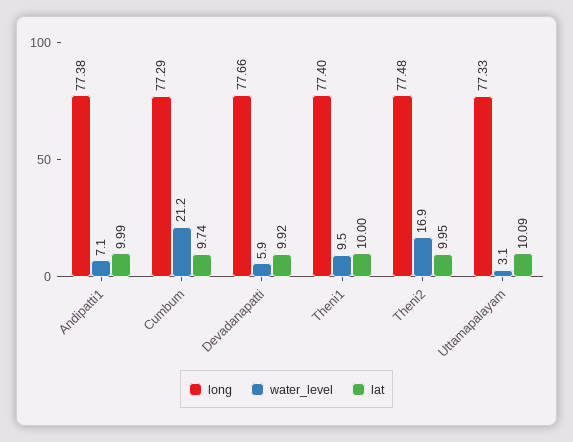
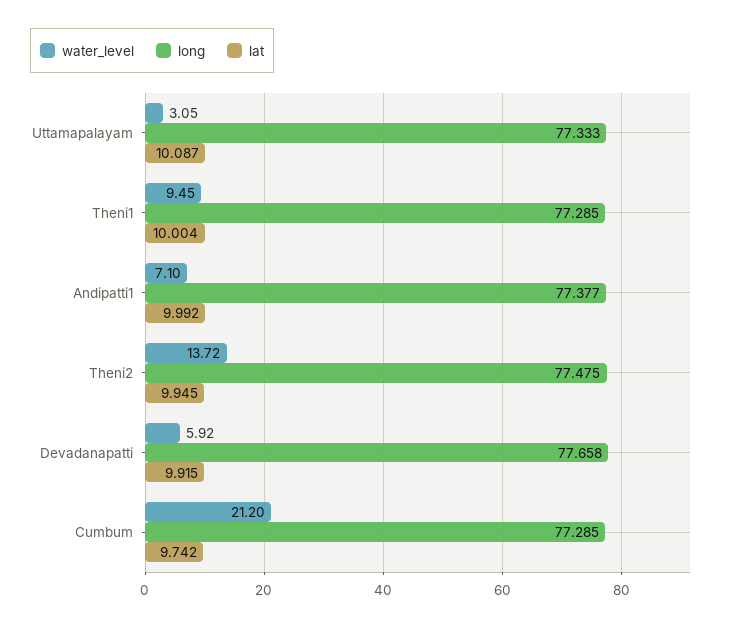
  {
    "long": {
      "Andipatti1": 77.377,
      "Cumbum": 77.285,
      "Devadanapatti": 77.658,
-     "Theni1": 77.4,
+     "Theni1": 77.285,
      "Theni2": 77.475,
      "Uttamapalayam": 77.333
    },
    "water_level": {
      "Andipatti1": 7.1,
      "Cumbum": 21.2,
      "Devadanapatti": 5.92,
      "Theni1": 9.45,
-     "Theni2": 16.9,
+     "Theni2": 13.72,
      "Uttamapalayam": 3.05
    },
    "lat": {
      "Andipatti1": 9.992,
      "Cumbum": 9.742,
      "Devadanapatti": 9.915,
      "Theni1": 10.004,
      "Theni2": 9.945,
      "Uttamapalayam": 10.087
    }
  }

